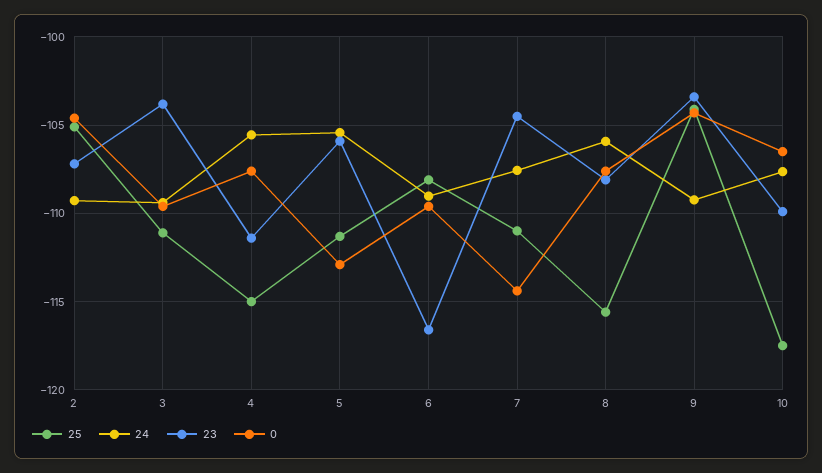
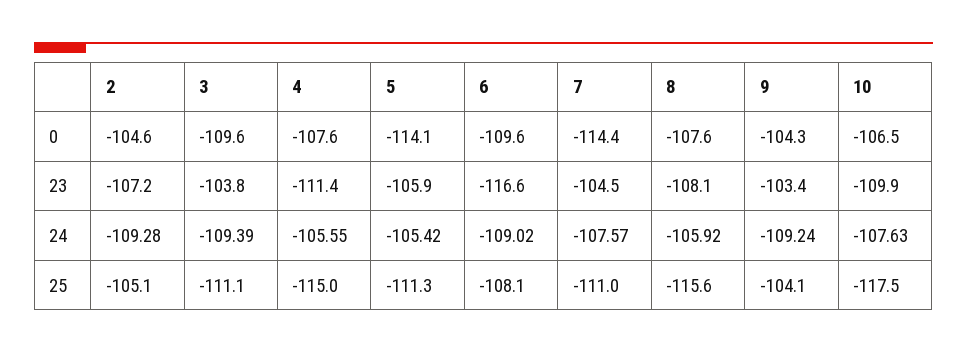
  {
    "25": {
      "2": -105.1,
      "3": -111.1,
      "4": -115,
      "5": -111.3,
      "6": -108.1,
      "7": -111,
      "8": -115.6,
      "9": -104.1,
      "10": -117.5
    },
    "24": {
      "2": -109.28,
      "3": -109.39,
      "4": -105.55,
      "5": -105.42,
      "6": -109.02,
      "7": -107.57,
      "8": -105.92,
      "9": -109.24,
      "10": -107.63
    },
    "23": {
      "2": -107.2,
      "3": -103.8,
      "4": -111.4,
      "5": -105.9,
      "6": -116.6,
      "7": -104.5,
      "8": -108.1,
      "9": -103.4,
      "10": -109.9
    },
    "0": {
      "2": -104.6,
      "3": -109.6,
      "4": -107.6,
-     "5": -113,
+     "5": -114.1,
      "6": -109.6,
      "7": -114.4,
      "8": -107.6,
      "9": -104.3,
      "10": -106.5
    }
  }

